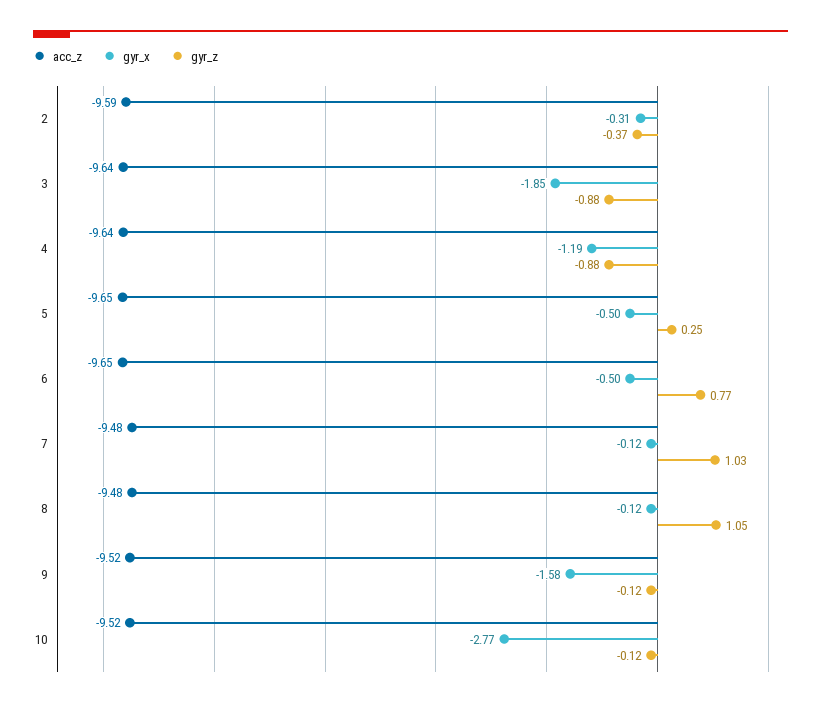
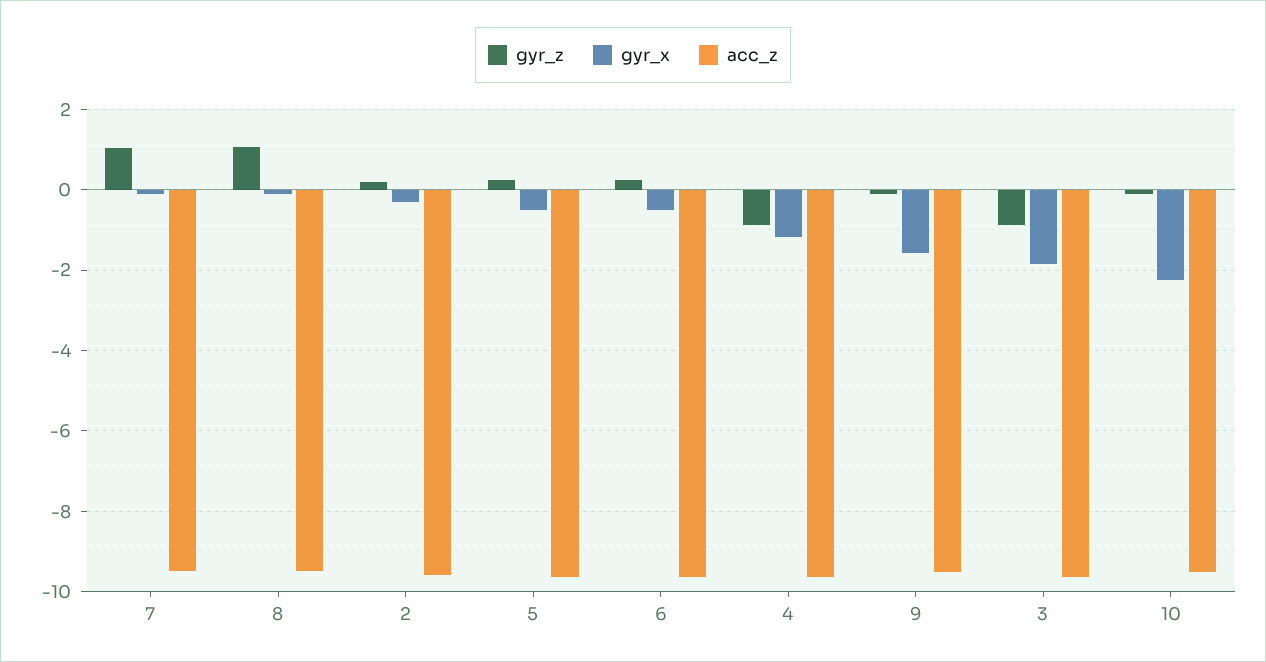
  {
    "acc_z": {
      "2": -9.59,
      "3": -9.64,
      "4": -9.64,
      "5": -9.65,
      "6": -9.65,
      "7": -9.48,
      "8": -9.48,
      "9": -9.52,
      "10": -9.52
    },
    "gyr_x": {
      "2": -0.31,
      "3": -1.85,
      "4": -1.19,
      "5": -0.5,
      "6": -0.5,
      "7": -0.12,
      "8": -0.12,
      "9": -1.58,
-     "10": -2.77
+     "10": -2.2
    },
    "gyr_z": {
-     "2": -0.37,
+     "2": 0.2,
      "3": -0.88,
      "4": -0.88,
      "5": 0.25,
-     "6": 0.77,
+     "6": 0.2,
      "7": 1.03,
      "8": 1.05,
      "9": -0.12,
      "10": -0.12
    }
  }

